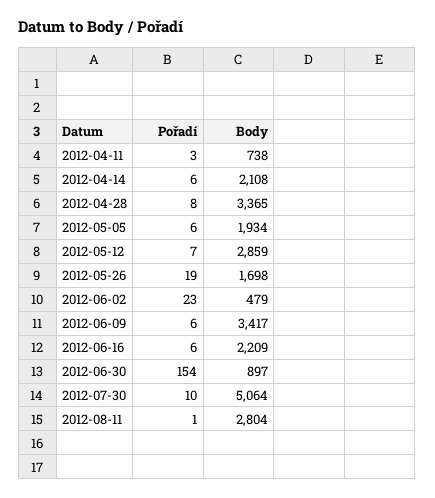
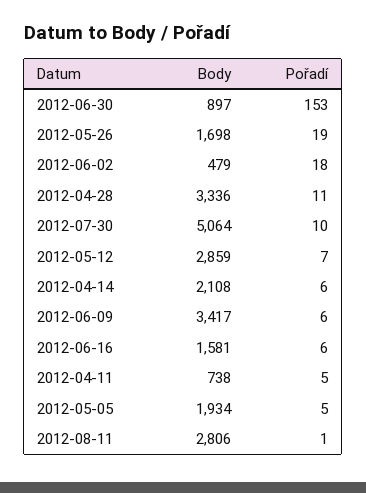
  {
    "Pořadí": {
-     "2012-04-11": 3,
+     "2012-04-11": 5,
      "2012-04-14": 6,
-     "2012-04-28": 8,
+     "2012-04-28": 11,
-     "2012-05-05": 6,
+     "2012-05-05": 5,
      "2012-05-12": 7,
      "2012-05-26": 19,
-     "2012-06-02": 23,
+     "2012-06-02": 18,
      "2012-06-09": 6,
      "2012-06-16": 6,
-     "2012-06-30": 154,
+     "2012-06-30": 153,
      "2012-07-30": 10,
      "2012-08-11": 1
    },
    "Body": {
      "2012-04-11": 738,
      "2012-04-14": 2108,
-     "2012-04-28": 3365,
+     "2012-04-28": 3336,
      "2012-05-05": 1934,
      "2012-05-12": 2859,
      "2012-05-26": 1698,
      "2012-06-02": 479,
      "2012-06-09": 3417,
-     "2012-06-16": 2209,
+     "2012-06-16": 1581,
      "2012-06-30": 897,
      "2012-07-30": 5064,
-     "2012-08-11": 2804
+     "2012-08-11": 2806
    }
  }

